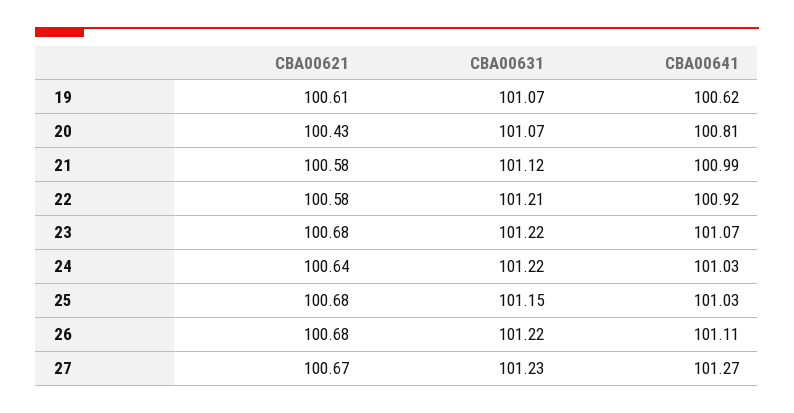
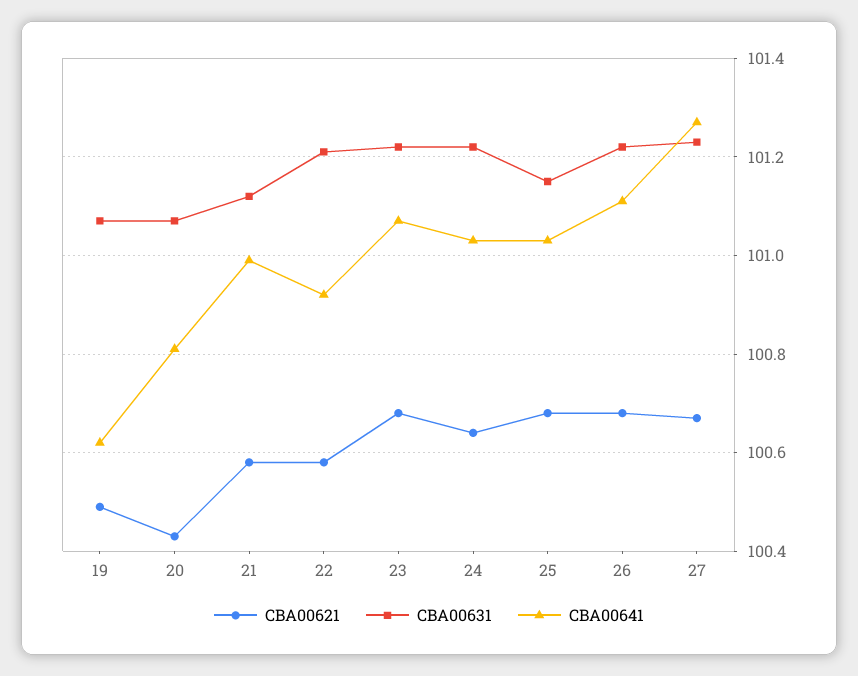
  {
    "CBA00621": {
-     "19": 100.61,
+     "19": 100.5,
      "20": 100.43,
      "21": 100.58,
      "22": 100.58,
      "23": 100.68,
      "24": 100.64,
      "25": 100.68,
      "26": 100.68,
      "27": 100.67
    },
    "CBA00631": {
      "19": 101.07,
      "20": 101.07,
      "21": 101.12,
      "22": 101.21,
      "23": 101.22,
      "24": 101.22,
      "25": 101.15,
      "26": 101.22,
      "27": 101.23
    },
    "CBA00641": {
      "19": 100.62,
      "20": 100.81,
      "21": 100.99,
      "22": 100.92,
      "23": 101.07,
      "24": 101.03,
      "25": 101.03,
      "26": 101.11,
      "27": 101.27
    }
  }

